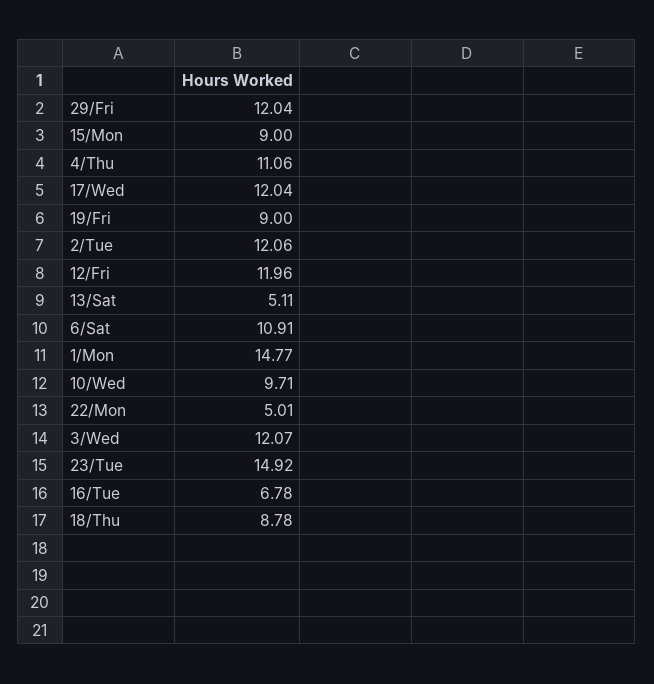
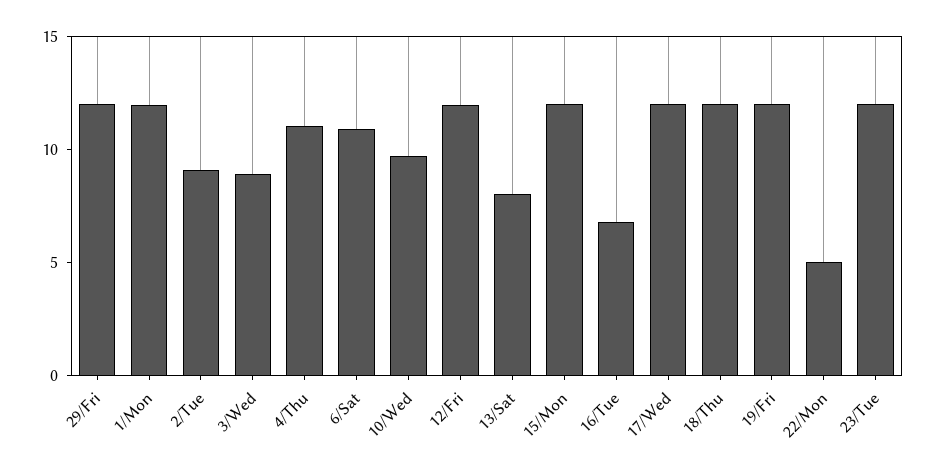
  {
    "29/Fri": 12.04,
-   "15/Mon": 9,
+   "15/Mon": 12,
    "4/Thu": 11.06,
    "17/Wed": 12.04,
-   "19/Fri": 9,
+   "19/Fri": 12,
-   "2/Tue": 12.06,
+   "2/Tue": 9,
    "12/Fri": 11.96,
-   "13/Sat": 5.11,
+   "13/Sat": 8,
    "6/Sat": 10.91,
-   "1/Mon": 14.77,
+   "1/Mon": 12,
    "10/Wed": 9.71,
    "22/Mon": 5.01,
-   "3/Wed": 12.07,
+   "3/Wed": 9,
-   "23/Tue": 14.92,
+   "23/Tue": 12,
    "16/Tue": 6.78,
-   "18/Thu": 8.78
+   "18/Thu": 12
  }

